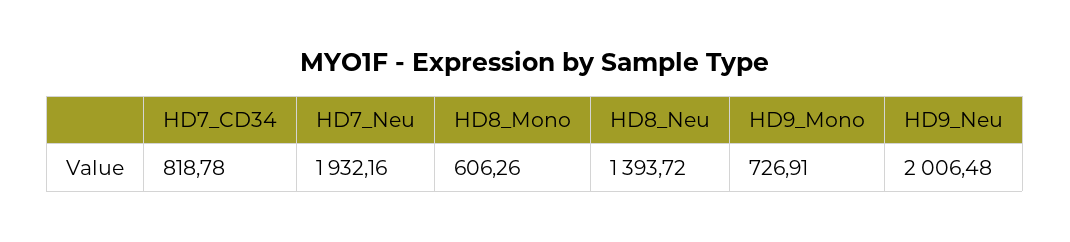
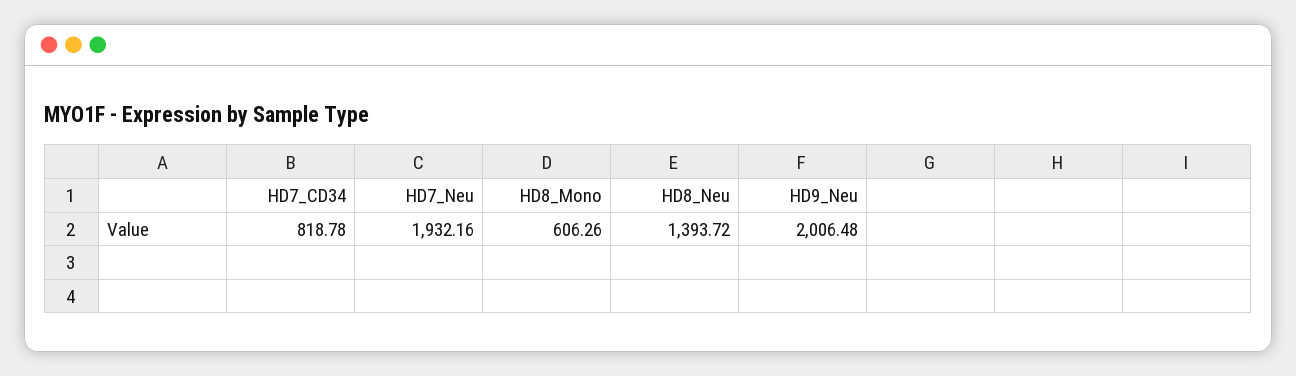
  {
    "HD7_CD34": 818.78,
    "HD7_Neu": 1932.16,
    "HD8_Mono": 606.26,
    "HD8_Neu": 1393.72,
-   "HD9_Mono": 726.91,
    "HD9_Neu": 2006.48
  }

